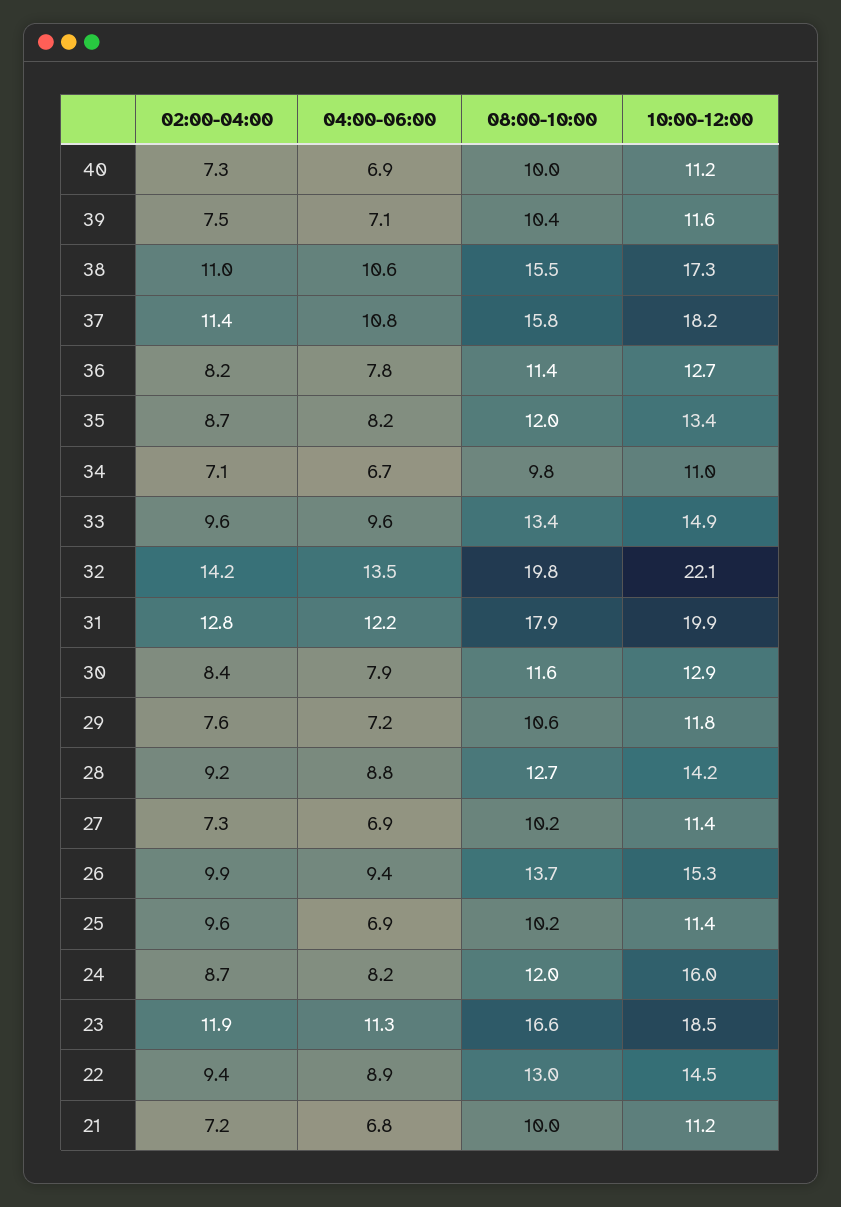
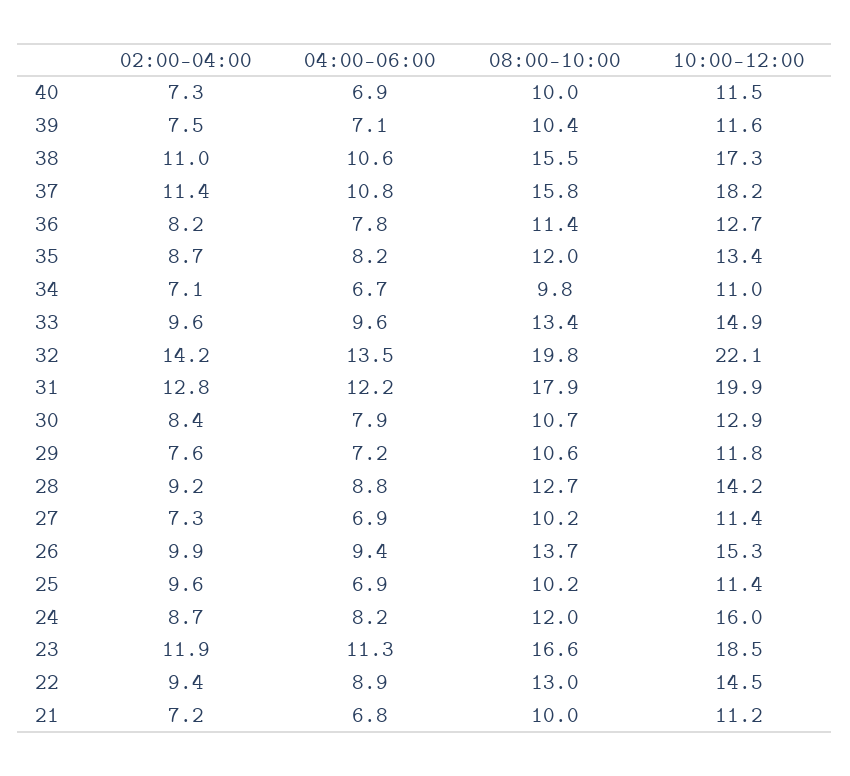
  {
    "02:00-04:00": {
      "40": 7.3,
      "39": 7.5,
      "38": 11,
      "37": 11.4,
      "36": 8.2,
      "35": 8.7,
      "34": 7.1,
      "33": 9.6,
      "32": 14.2,
      "31": 12.8,
      "30": 8.4,
      "29": 7.6,
      "28": 9.2,
      "27": 7.3,
      "26": 9.9,
      "25": 9.6,
      "24": 8.7,
      "23": 11.9,
      "22": 9.4,
      "21": 7.2
    },
    "04:00-06:00": {
      "40": 6.9,
      "39": 7.1,
      "38": 10.6,
      "37": 10.8,
      "36": 7.8,
      "35": 8.2,
      "34": 6.7,
      "33": 9.6,
      "32": 13.5,
      "31": 12.2,
      "30": 7.9,
      "29": 7.2,
      "28": 8.8,
      "27": 6.9,
      "26": 9.4,
      "25": 6.9,
      "24": 8.2,
      "23": 11.3,
      "22": 8.9,
      "21": 6.8
    },
    "08:00-10:00": {
      "40": 10,
      "39": 10.4,
      "38": 15.5,
      "37": 15.8,
      "36": 11.4,
      "35": 12,
      "34": 9.8,
      "33": 13.4,
      "32": 19.8,
      "31": 17.9,
-     "30": 11.6,
+     "30": 10.7,
      "29": 10.6,
      "28": 12.7,
      "27": 10.2,
      "26": 13.7,
      "25": 10.2,
      "24": 12,
      "23": 16.6,
      "22": 13,
      "21": 10
    },
    "10:00-12:00": {
-     "40": 11.2,
+     "40": 11.5,
      "39": 11.6,
      "38": 17.3,
      "37": 18.2,
      "36": 12.7,
      "35": 13.4,
      "34": 11,
      "33": 14.9,
      "32": 22.1,
      "31": 19.9,
      "30": 12.9,
      "29": 11.8,
      "28": 14.2,
      "27": 11.4,
      "26": 15.3,
      "25": 11.4,
      "24": 16,
      "23": 18.5,
      "22": 14.5,
      "21": 11.2
    }
  }

